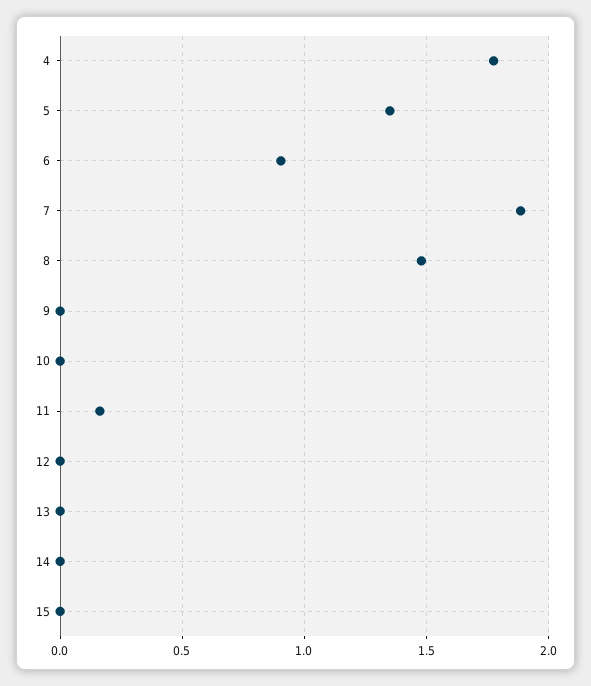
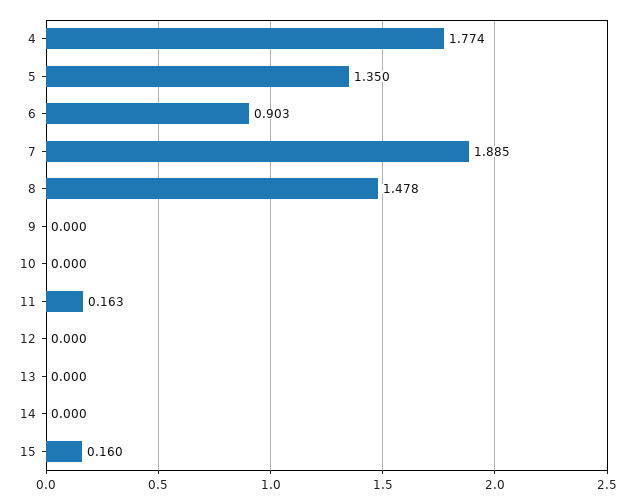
  {
    "4": 1.774,
    "5": 1.35,
    "6": 0.903,
    "7": 1.885,
    "8": 1.478,
    "9": 0,
    "10": 0,
    "11": 0.163,
    "12": 0,
    "13": 0,
    "14": 0,
-   "15": 0
+   "15": 0.16
  }

